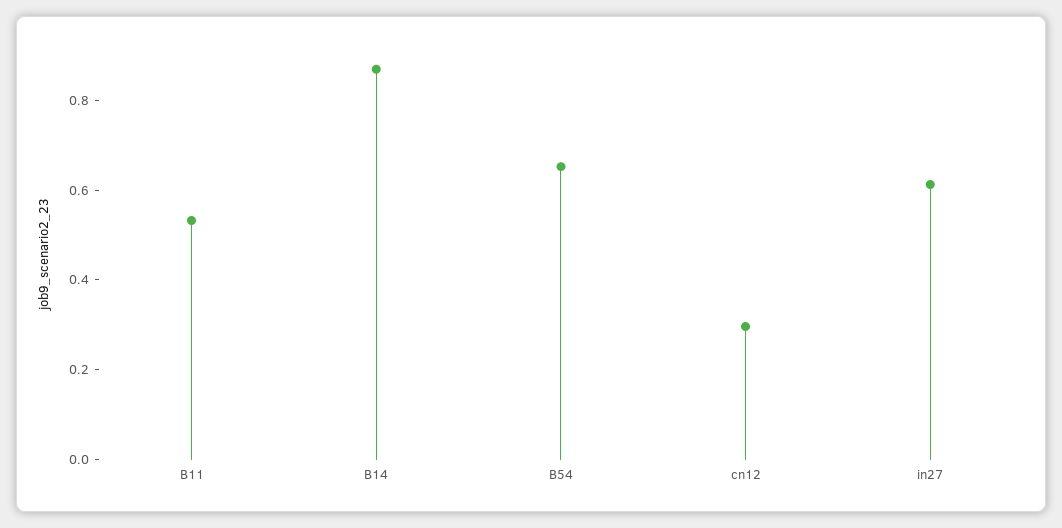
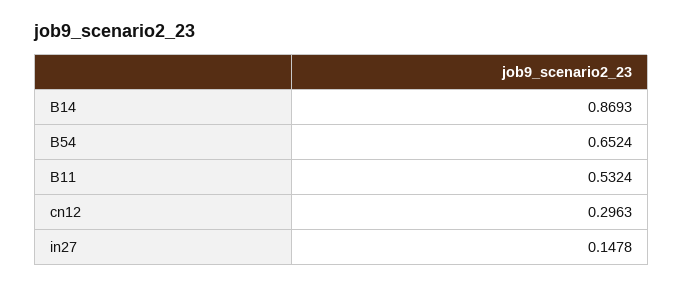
  {
    "B11": 0.5324,
    "B14": 0.8693,
    "B54": 0.6524,
    "cn12": 0.2963,
-   "in27": 0.6
+   "in27": 0.1478
  }

